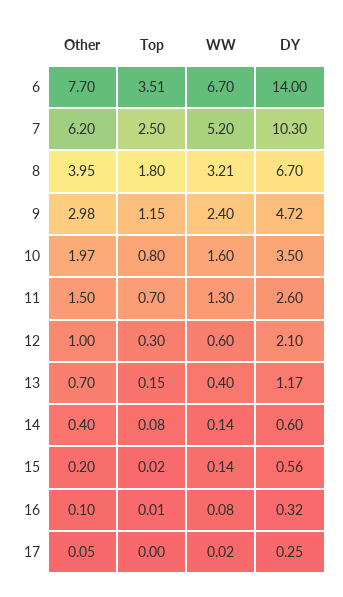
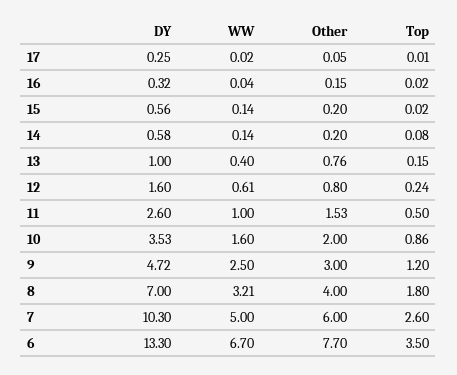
  {
    "Other": {
      "6": 7.7,
-     "7": 6.2,
+     "7": 6,
-     "8": 3.95,
+     "8": 4,
-     "9": 2.98,
+     "9": 3,
-     "10": 1.97,
+     "10": 2,
-     "11": 1.5,
+     "11": 1.53,
-     "12": 1,
+     "12": 0.8,
-     "13": 0.7,
+     "13": 0.76,
-     "14": 0.4,
+     "14": 0.2,
      "15": 0.2,
-     "16": 0.1,
+     "16": 0.15,
      "17": 0.05
    },
    "Top": {
-     "6": 3.51,
+     "6": 3.5,
-     "7": 2.5,
+     "7": 2.6,
      "8": 1.8,
-     "9": 1.15,
+     "9": 1.2,
-     "10": 0.8,
+     "10": 0.86,
-     "11": 0.7,
+     "11": 0.5,
-     "12": 0.3,
+     "12": 0.24,
      "13": 0.15,
      "14": 0.08,
      "15": 0.02,
-     "16": 0.01,
+     "16": 0.02,
-     "17": 0
+     "17": 0.01
    },
    "WW": {
      "6": 6.7,
-     "7": 5.2,
+     "7": 5,
      "8": 3.21,
-     "9": 2.4,
+     "9": 2.5,
      "10": 1.6,
-     "11": 1.3,
+     "11": 1,
-     "12": 0.6,
+     "12": 0.61,
      "13": 0.4,
      "14": 0.14,
      "15": 0.14,
-     "16": 0.08,
+     "16": 0.04,
      "17": 0.02
    },
    "DY": {
-     "6": 14,
+     "6": 13.3,
      "7": 10.3,
-     "8": 6.7,
+     "8": 7,
      "9": 4.72,
-     "10": 3.5,
+     "10": 3.53,
      "11": 2.6,
-     "12": 2.1,
+     "12": 1.6,
-     "13": 1.17,
+     "13": 1,
-     "14": 0.6,
+     "14": 0.58,
      "15": 0.56,
      "16": 0.32,
      "17": 0.25
    }
  }

